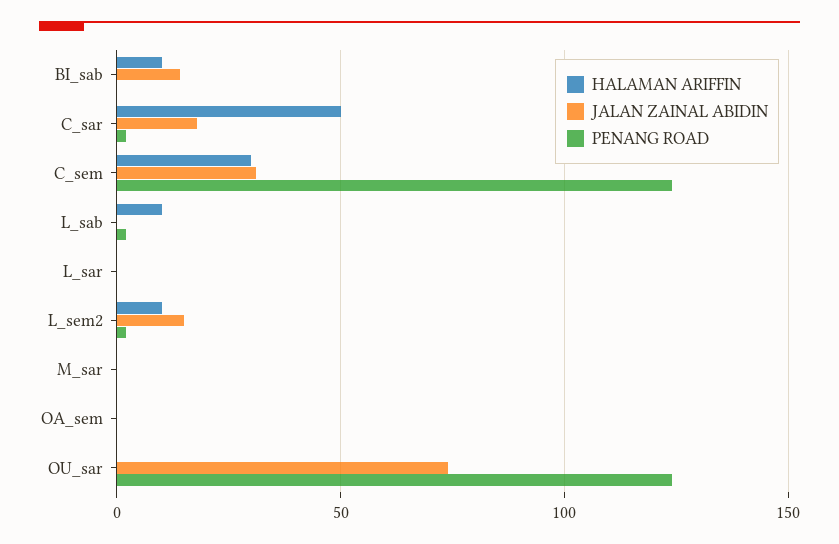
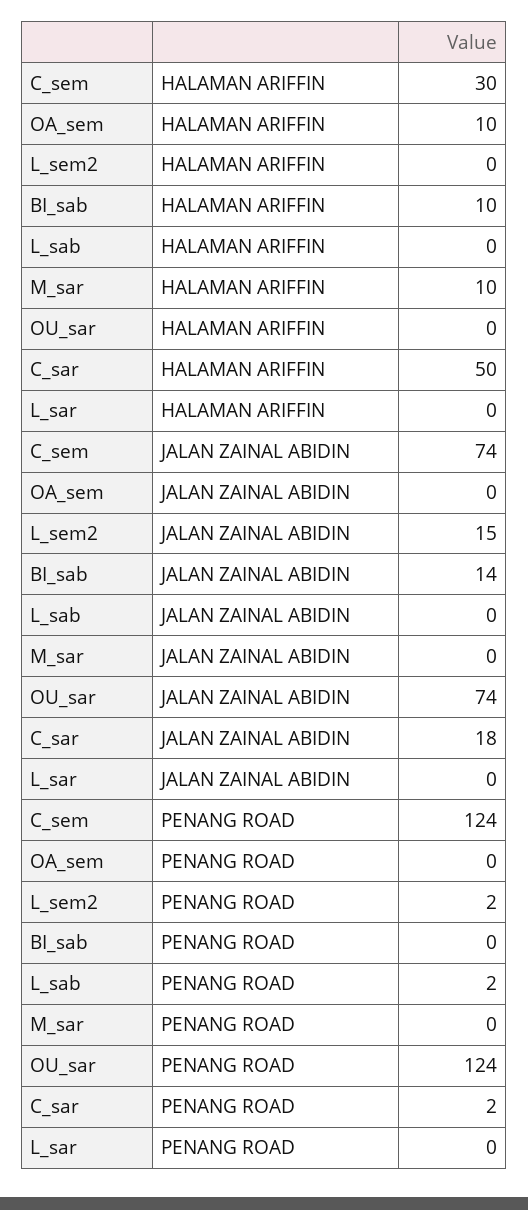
  {
    "HALAMAN ARIFFIN": {
      "BI_sab": 10,
      "C_sar": 50,
      "C_sem": 30,
-     "L_sab": 10,
+     "L_sab": 0,
      "L_sar": 0,
-     "L_sem2": 10,
+     "L_sem2": 0,
-     "M_sar": 0,
+     "M_sar": 10,
-     "OA_sem": 0,
+     "OA_sem": 10,
      "OU_sar": 0
    },
    "JALAN ZAINAL ABIDIN": {
      "BI_sab": 14,
      "C_sar": 18,
-     "C_sem": 30,
+     "C_sem": 74,
      "L_sab": 0,
      "L_sar": 0,
      "L_sem2": 15,
      "M_sar": 0,
      "OA_sem": 0,
      "OU_sar": 74
    },
    "PENANG ROAD": {
      "BI_sab": 0,
      "C_sar": 2,
      "C_sem": 124,
      "L_sab": 2,
      "L_sar": 0,
      "L_sem2": 2,
      "M_sar": 0,
      "OA_sem": 0,
      "OU_sar": 124
    }
  }

